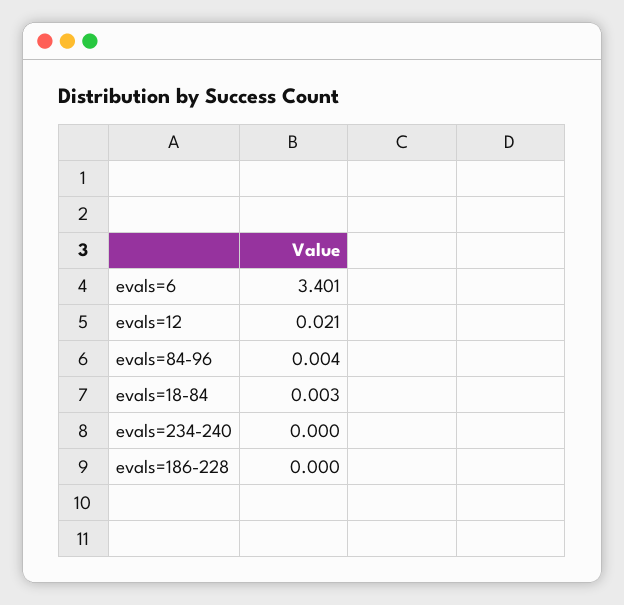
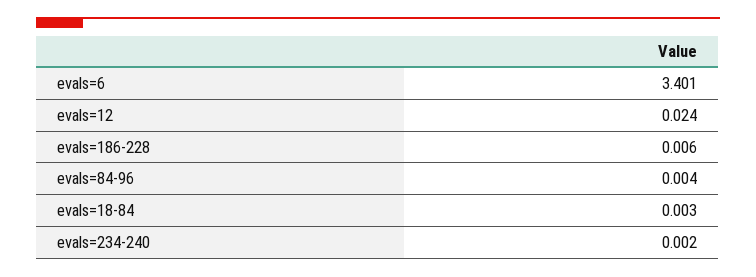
  {
    "evals=6": 3.401,
-   "evals=12": 0.021,
+   "evals=12": 0.024,
    "evals=84-96": 0.004,
    "evals=18-84": 0.003,
-   "evals=234-240": 0,
+   "evals=234-240": 0.002,
-   "evals=186-228": 0
+   "evals=186-228": 0.006
  }

